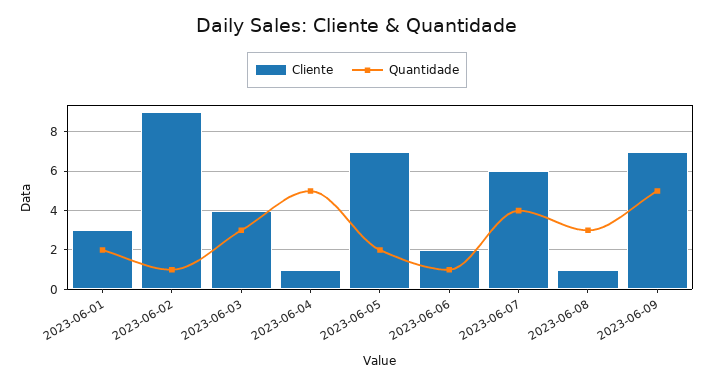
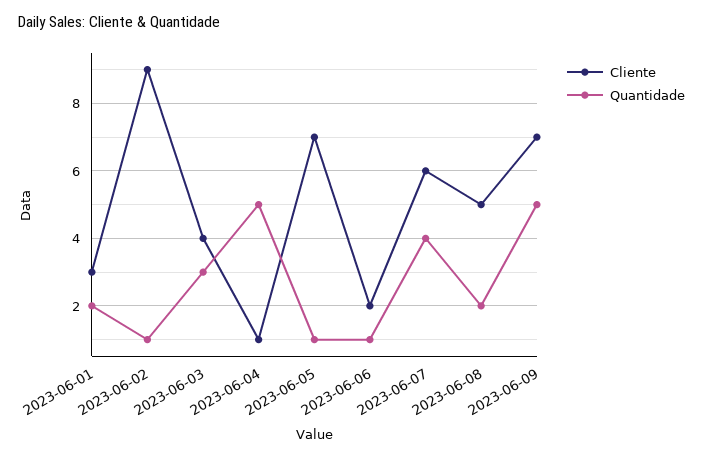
  {
    "Cliente": {
      "2023-06-01": 3,
      "2023-06-02": 9,
      "2023-06-03": 4,
      "2023-06-04": 1,
      "2023-06-05": 7,
      "2023-06-06": 2,
      "2023-06-07": 6,
-     "2023-06-08": 1,
+     "2023-06-08": 5,
      "2023-06-09": 7
    },
    "Quantidade": {
      "2023-06-01": 2,
      "2023-06-02": 1,
      "2023-06-03": 3,
      "2023-06-04": 5,
-     "2023-06-05": 2,
+     "2023-06-05": 1,
      "2023-06-06": 1,
      "2023-06-07": 4,
-     "2023-06-08": 3,
+     "2023-06-08": 2,
      "2023-06-09": 5
    }
  }

